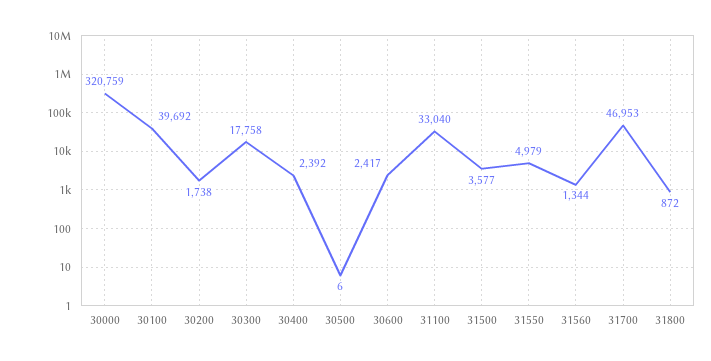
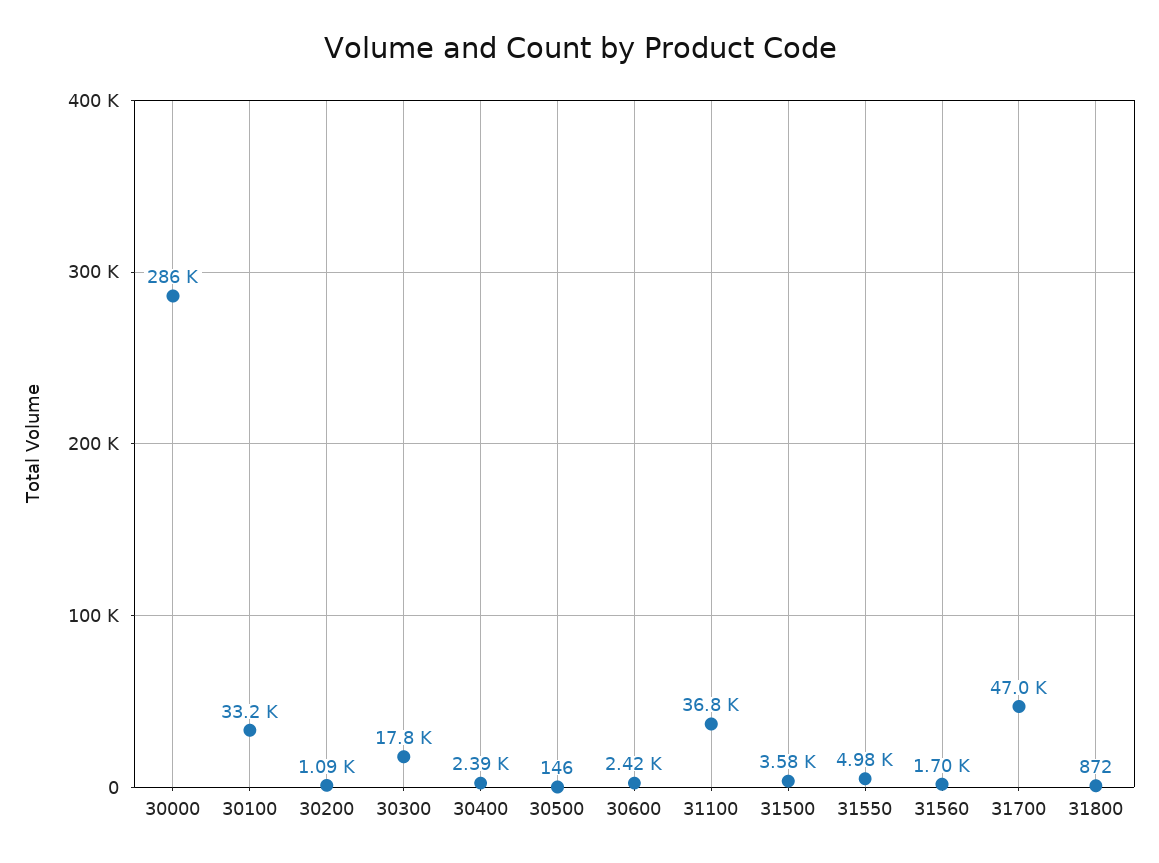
  {
-   "30000": 320759,
+   "30000": 286000,
-   "30100": 39692,
+   "30100": 33200,
-   "30200": 1738,
+   "30200": 1090,
    "30300": 17758,
    "30400": 2392,
-   "30500": 6,
+   "30500": 146,
    "30600": 2417,
-   "31100": 33040,
+   "31100": 36800,
    "31500": 3577,
    "31550": 4979,
-   "31560": 1344,
+   "31560": 1700,
    "31700": 46953,
    "31800": 872
  }

